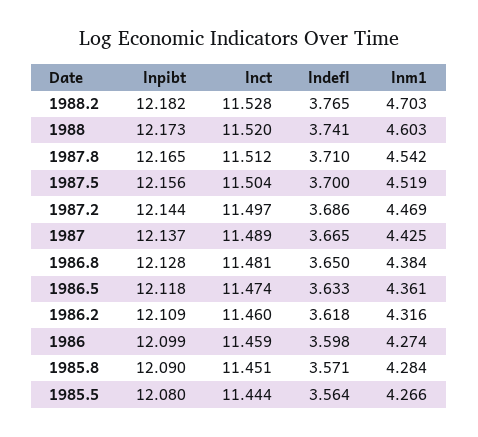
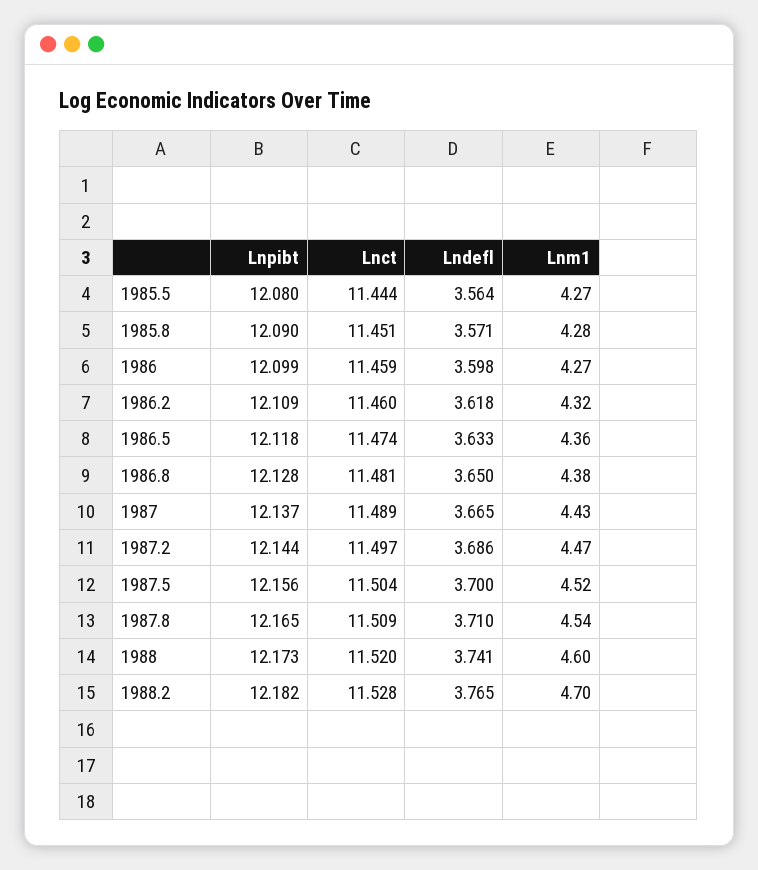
  {
    "lnpibt": {
      "1988.2": 12.182,
      "1988": 12.173,
      "1987.8": 12.165,
      "1987.5": 12.156,
      "1987.2": 12.144,
      "1987": 12.137,
      "1986.8": 12.128,
      "1986.5": 12.118,
      "1986.2": 12.109,
      "1986": 12.099,
      "1985.8": 12.09,
      "1985.5": 12.08
    },
    "lnct": {
      "1988.2": 11.528,
      "1988": 11.52,
-     "1987.8": 11.512,
+     "1987.8": 11.509,
      "1987.5": 11.504,
      "1987.2": 11.497,
      "1987": 11.489,
      "1986.8": 11.481,
      "1986.5": 11.474,
      "1986.2": 11.46,
      "1986": 11.459,
      "1985.8": 11.451,
      "1985.5": 11.444
    },
    "lndefl": {
      "1988.2": 3.765,
      "1988": 3.741,
      "1987.8": 3.71,
      "1987.5": 3.7,
      "1987.2": 3.686,
      "1987": 3.665,
      "1986.8": 3.65,
      "1986.5": 3.633,
      "1986.2": 3.618,
      "1986": 3.598,
      "1985.8": 3.571,
      "1985.5": 3.564
    },
    "lnm1": {
      "1988.2": 4.703,
      "1988": 4.603,
      "1987.8": 4.542,
      "1987.5": 4.519,
      "1987.2": 4.469,
      "1987": 4.425,
      "1986.8": 4.384,
      "1986.5": 4.361,
      "1986.2": 4.316,
      "1986": 4.274,
      "1985.8": 4.284,
      "1985.5": 4.266
    }
  }

